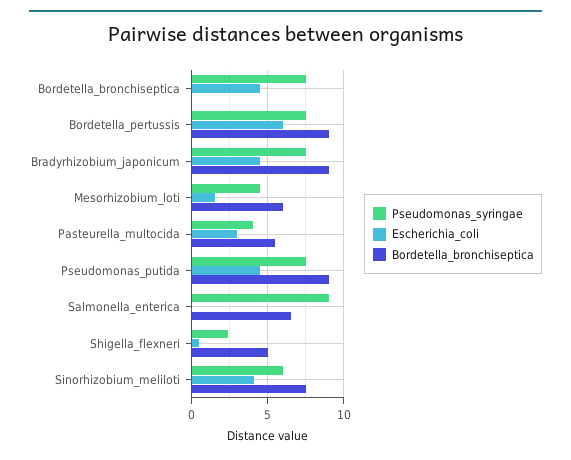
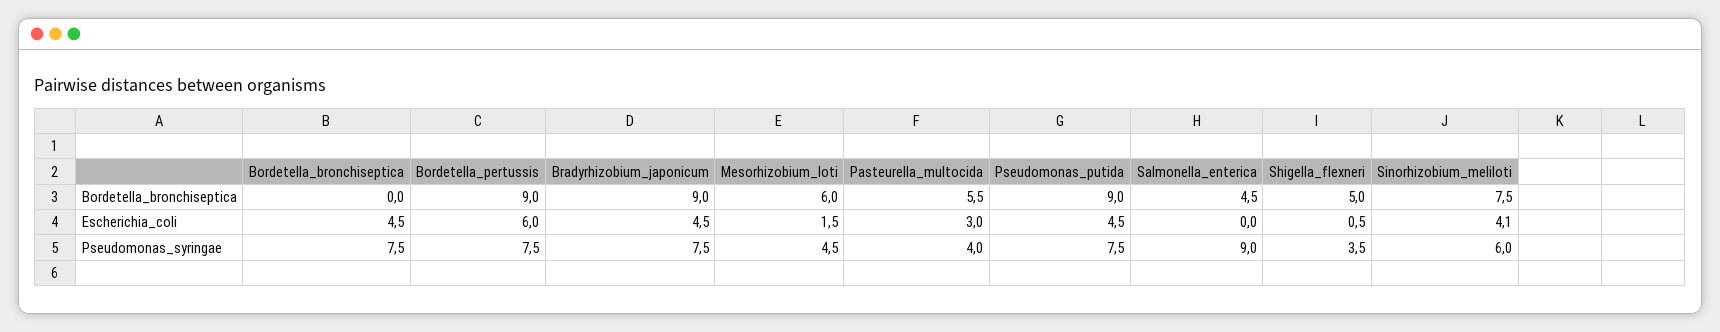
  {
    "Pseudomonas_syringae": {
      "Bordetella_bronchiseptica": 7.5,
      "Bordetella_pertussis": 7.5,
      "Bradyrhizobium_japonicum": 7.5,
      "Mesorhizobium_loti": 4.5,
      "Pasteurella_multocida": 4,
      "Pseudomonas_putida": 7.5,
      "Salmonella_enterica": 9,
-     "Shigella_flexneri": 2.5,
+     "Shigella_flexneri": 3.5,
      "Sinorhizobium_meliloti": 6
    },
    "Escherichia_coli": {
      "Bordetella_bronchiseptica": 4.5,
      "Bordetella_pertussis": 6,
      "Bradyrhizobium_japonicum": 4.5,
      "Mesorhizobium_loti": 1.5,
      "Pasteurella_multocida": 3,
      "Pseudomonas_putida": 4.5,
      "Salmonella_enterica": 0,
      "Shigella_flexneri": 0.5,
      "Sinorhizobium_meliloti": 4.1
    },
    "Bordetella_bronchiseptica": {
      "Bordetella_bronchiseptica": 0,
      "Bordetella_pertussis": 9,
      "Bradyrhizobium_japonicum": 9,
      "Mesorhizobium_loti": 6,
      "Pasteurella_multocida": 5.5,
      "Pseudomonas_putida": 9,
-     "Salmonella_enterica": 6.5,
+     "Salmonella_enterica": 4.5,
      "Shigella_flexneri": 5,
      "Sinorhizobium_meliloti": 7.5
    }
  }

